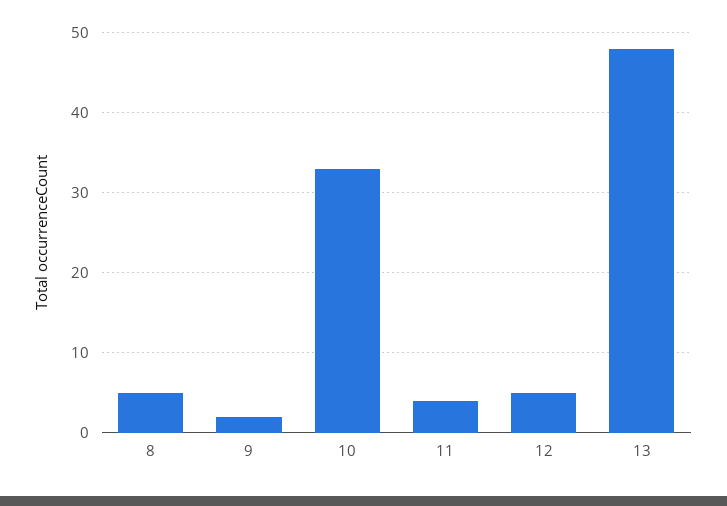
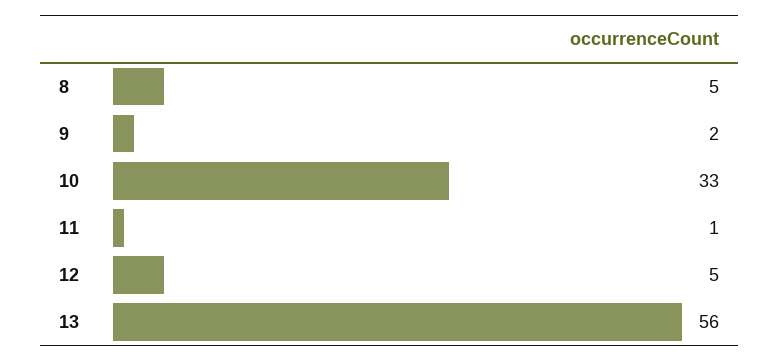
  {
    "8": 5,
    "9": 2,
    "10": 33,
-   "11": 4,
+   "11": 1,
    "12": 5,
-   "13": 48
+   "13": 56
  }

